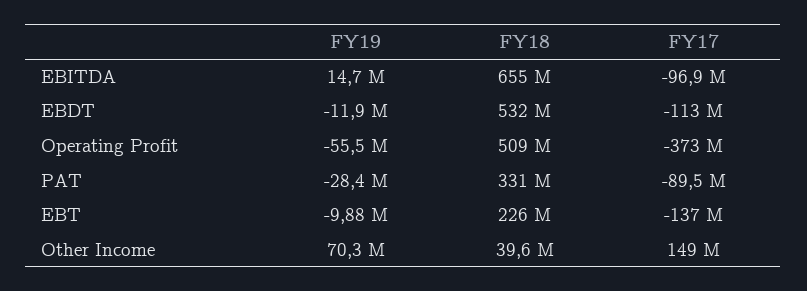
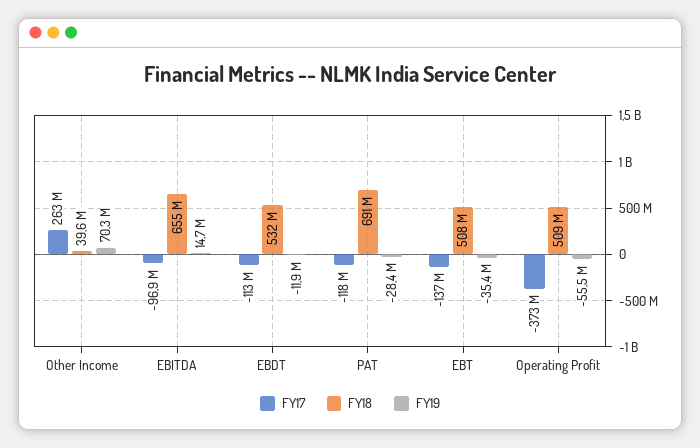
  {
    "FY19": {
      "EBITDA": 14700000,
      "EBDT": -11900000,
      "Operating Profit": -55500000,
      "PAT": -28400000,
-     "EBT": -9880000,
+     "EBT": -35400000,
      "Other Income": 70300000
    },
    "FY18": {
      "EBITDA": 655000000,
      "EBDT": 532000000,
      "Operating Profit": 509000000,
-     "PAT": 331000000,
+     "PAT": 691000000,
-     "EBT": 226000000,
+     "EBT": 508000000,
      "Other Income": 39600000
    },
    "FY17": {
      "EBITDA": -96900000,
      "EBDT": -113000000,
      "Operating Profit": -373000000,
-     "PAT": -89500000,
+     "PAT": -118000000,
      "EBT": -137000000,
-     "Other Income": 149000000
+     "Other Income": 263000000
    }
  }

